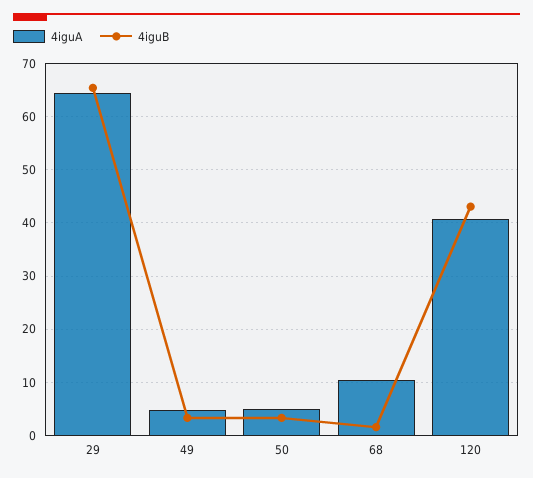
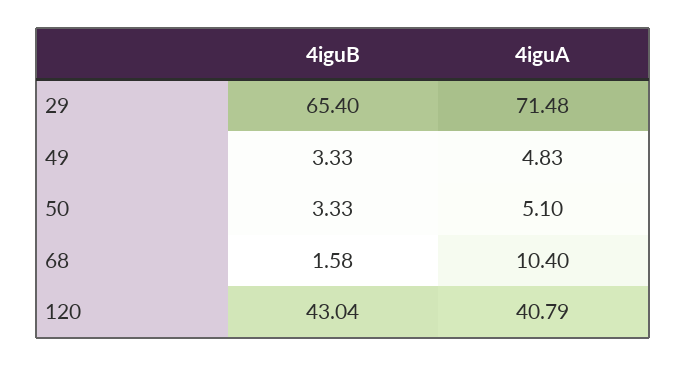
  {
    "4iguA": {
-     "29": 64,
+     "29": 71.48,
      "49": 4.83,
      "50": 5.1,
      "68": 10.4,
      "120": 40.79
    },
    "4iguB": {
      "29": 65.4,
      "49": 3.33,
      "50": 3.33,
      "68": 1.58,
      "120": 43.04
    }
  }

